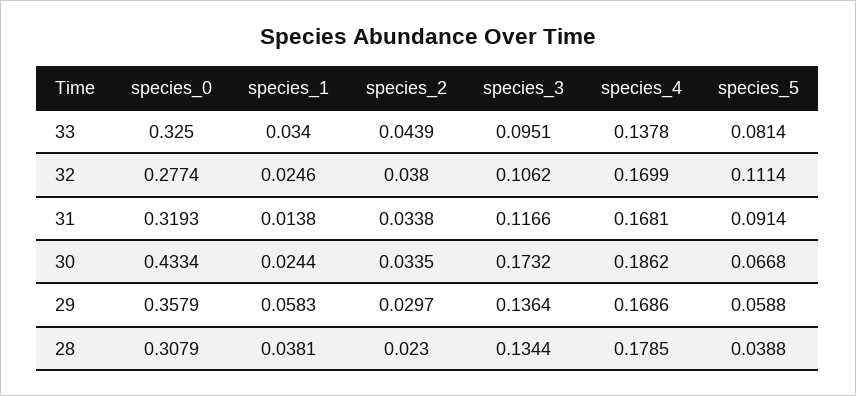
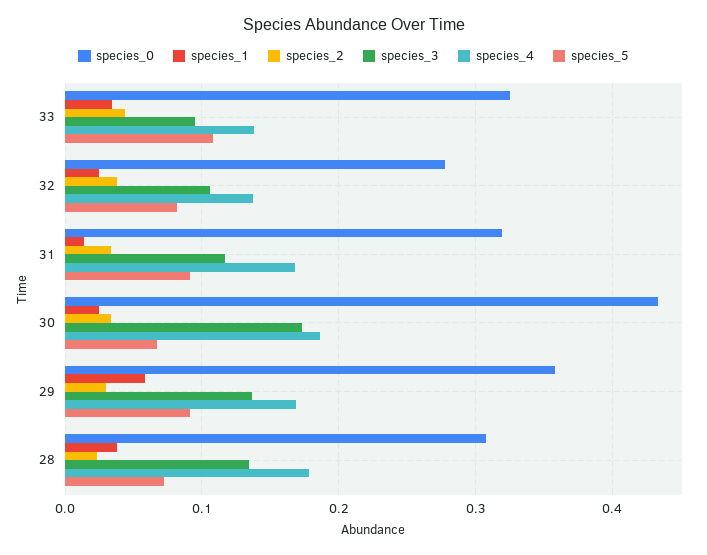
  {
    "species_0": {
      "33": 0.325,
      "32": 0.2774,
      "31": 0.3193,
      "30": 0.4334,
      "29": 0.3579,
      "28": 0.3079
    },
    "species_1": {
      "33": 0.034,
      "32": 0.0246,
      "31": 0.0138,
      "30": 0.0244,
      "29": 0.0583,
      "28": 0.0381
    },
    "species_2": {
      "33": 0.0439,
      "32": 0.038,
      "31": 0.0338,
      "30": 0.0335,
      "29": 0.0297,
      "28": 0.023
    },
    "species_3": {
      "33": 0.0951,
      "32": 0.1062,
      "31": 0.1166,
      "30": 0.1732,
      "29": 0.1364,
      "28": 0.1344
    },
    "species_4": {
      "33": 0.1378,
-     "32": 0.1699,
+     "32": 0.14,
      "31": 0.1681,
      "30": 0.1862,
      "29": 0.1686,
      "28": 0.1785
    },
    "species_5": {
-     "33": 0.0814,
+     "33": 0.11,
-     "32": 0.1114,
+     "32": 0.08,
      "31": 0.0914,
      "30": 0.0668,
-     "29": 0.0588,
+     "29": 0.09,
-     "28": 0.0388
+     "28": 0.07
    }
  }

